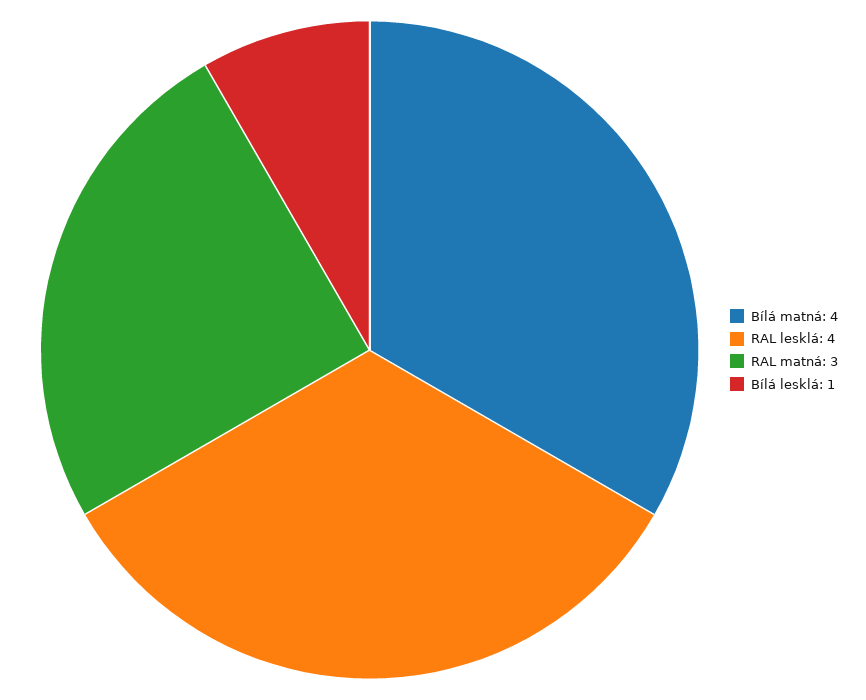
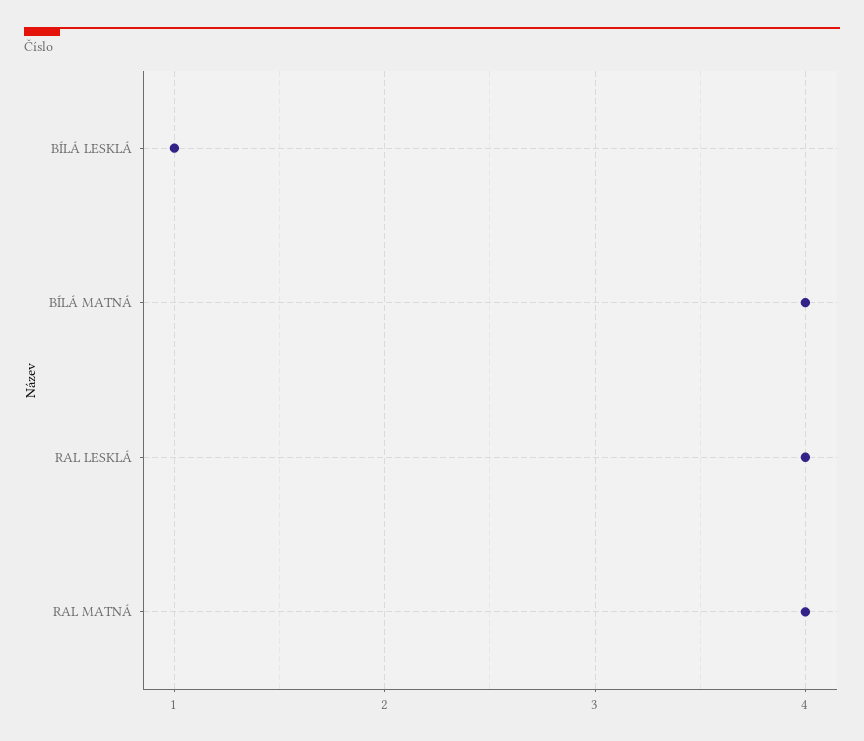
  {
    "Bílá matná": 4,
    "RAL lesklá": 4,
-   "RAL matná": 3,
+   "RAL matná": 4,
    "Bílá lesklá": 1
  }

